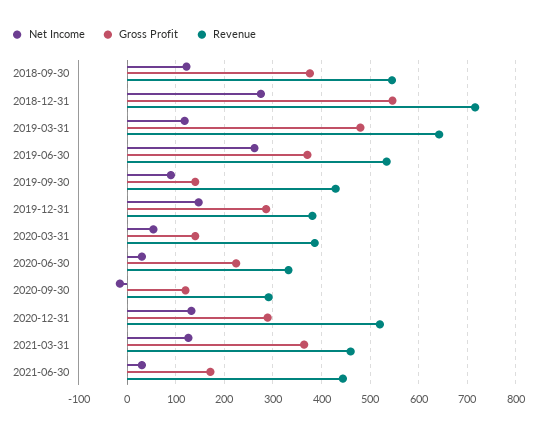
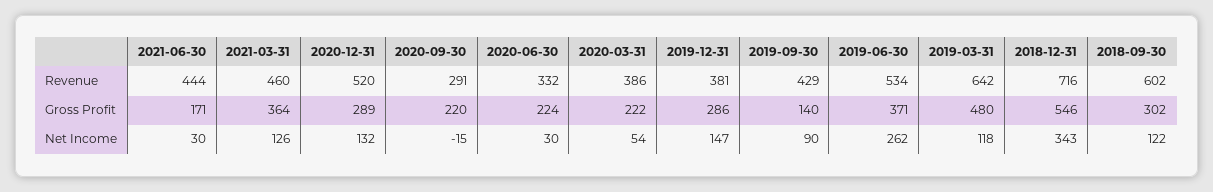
  {
    "Net Income": {
      "2018-09-30": 122,
-     "2018-12-31": 280,
+     "2018-12-31": 343,
      "2019-03-31": 118,
      "2019-06-30": 262,
      "2019-09-30": 90,
      "2019-12-31": 147,
      "2020-03-31": 54,
      "2020-06-30": 30,
      "2020-09-30": -15,
      "2020-12-31": 132,
      "2021-03-31": 126,
      "2021-06-30": 30
    },
    "Gross Profit": {
-     "2018-09-30": 380,
+     "2018-09-30": 302,
      "2018-12-31": 546,
      "2019-03-31": 480,
      "2019-06-30": 371,
      "2019-09-30": 140,
      "2019-12-31": 286,
-     "2020-03-31": 140,
+     "2020-03-31": 222,
      "2020-06-30": 224,
-     "2020-09-30": 120,
+     "2020-09-30": 220,
      "2020-12-31": 289,
      "2021-03-31": 364,
      "2021-06-30": 171
    },
    "Revenue": {
-     "2018-09-30": 540,
+     "2018-09-30": 602,
      "2018-12-31": 716,
      "2019-03-31": 642,
      "2019-06-30": 534,
      "2019-09-30": 429,
      "2019-12-31": 381,
      "2020-03-31": 386,
      "2020-06-30": 332,
      "2020-09-30": 291,
      "2020-12-31": 520,
      "2021-03-31": 460,
      "2021-06-30": 444
    }
  }

